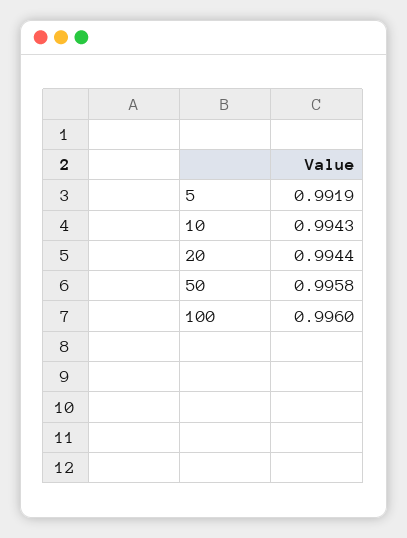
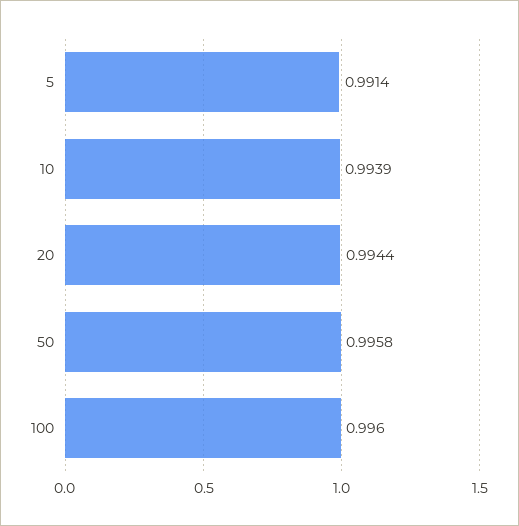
  {
-   "5": 0.9919,
+   "5": 0.9914,
-   "10": 0.9943,
+   "10": 0.9939,
    "20": 0.9944,
    "50": 0.9958,
    "100": 0.996
  }

